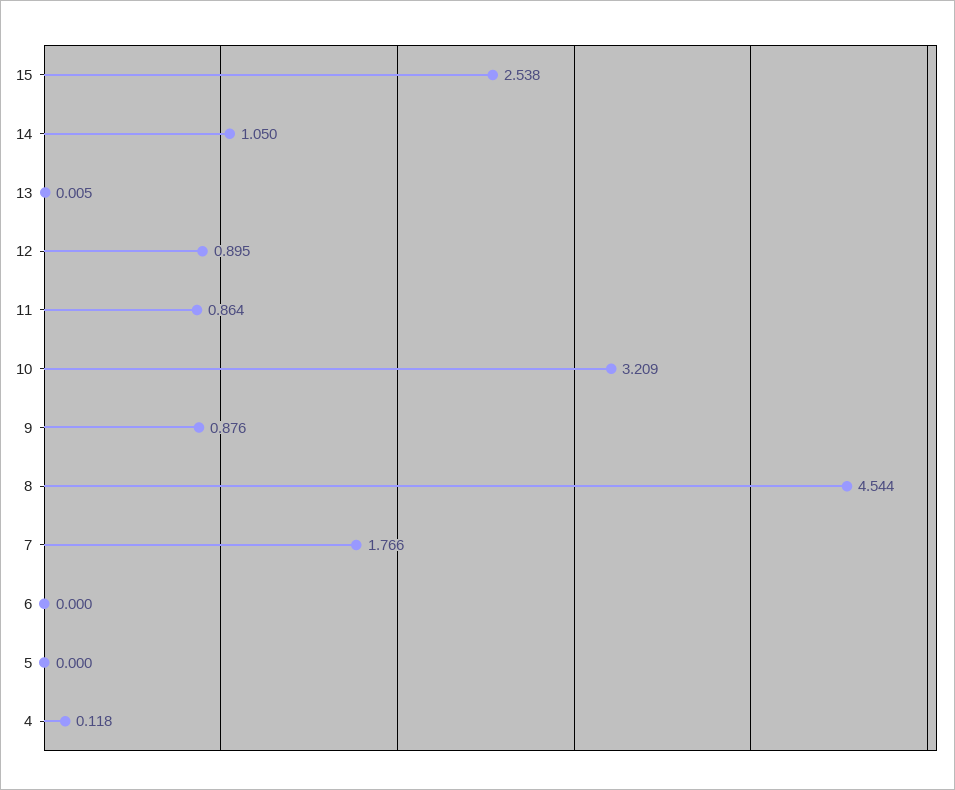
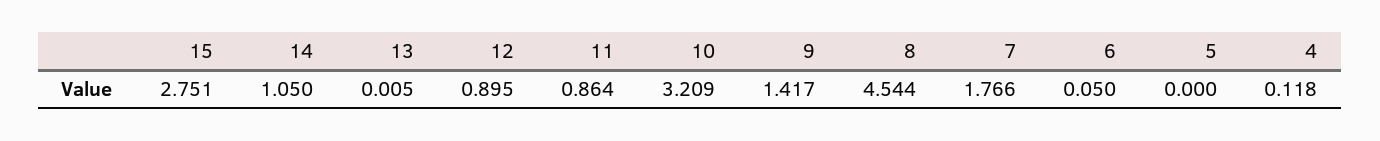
  {
-   "15": 2.538,
+   "15": 2.751,
    "14": 1.05,
    "13": 0.005,
    "12": 0.895,
    "11": 0.864,
    "10": 3.209,
-   "9": 0.876,
+   "9": 1.417,
    "8": 4.544,
    "7": 1.766,
-   "6": 0,
+   "6": 0.05,
    "5": 0,
    "4": 0.118
  }

